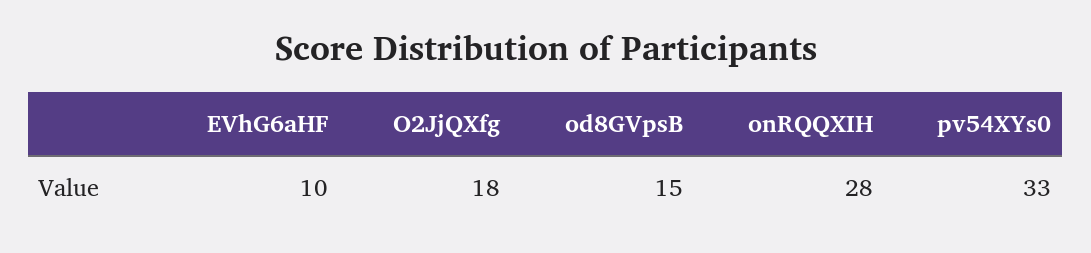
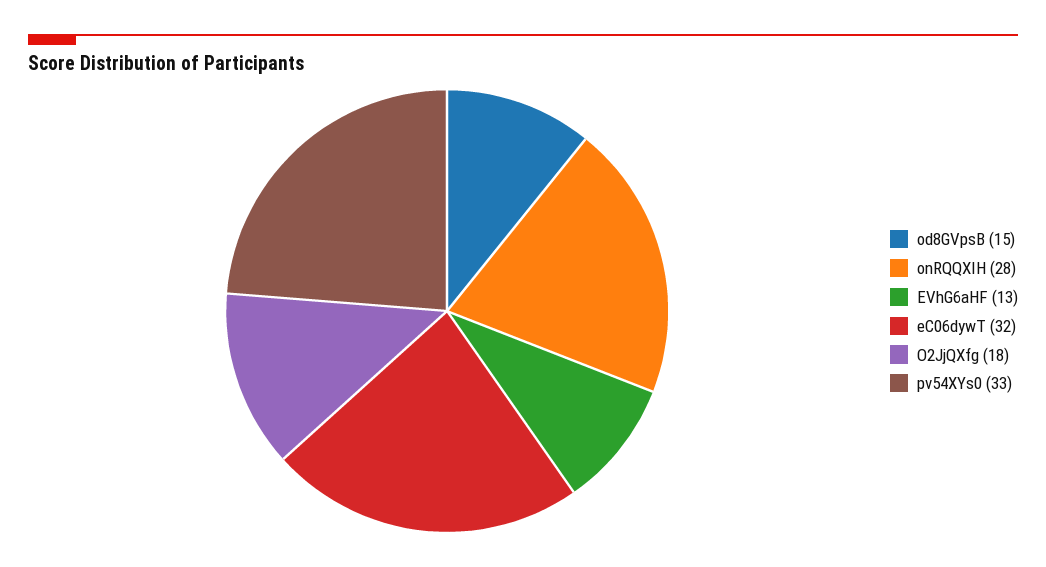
  {
-   "EVhG6aHF": 10,
+   "EVhG6aHF": 13,
    "O2JjQXfg": 18,
    "od8GVpsB": 15,
    "onRQQXIH": 28,
-   "pv54XYs0": 33
+   "pv54XYs0": 33,
+   "eC06dywT": 32
  }

